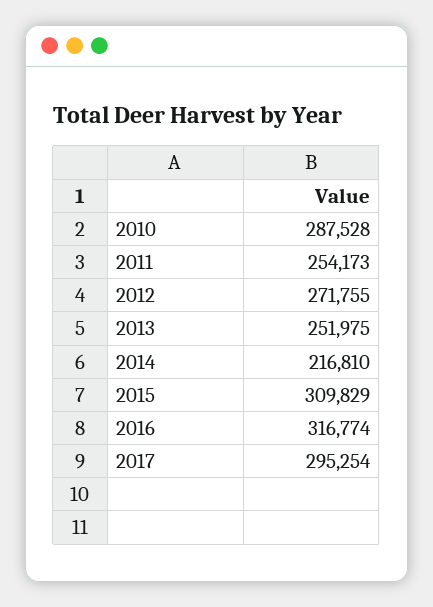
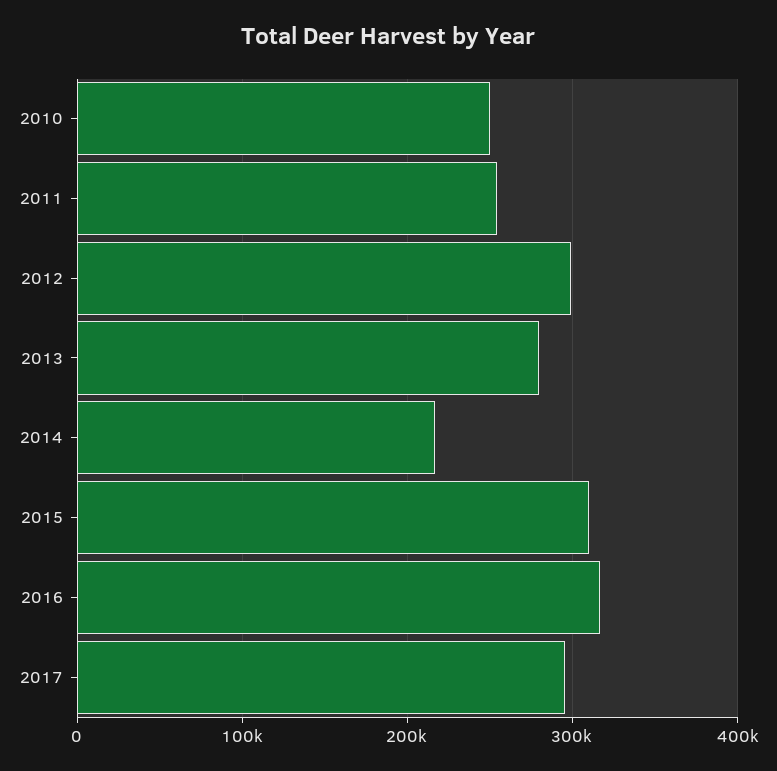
  {
-   "2010": 287528,
+   "2010": 250000,
    "2011": 254173,
-   "2012": 271755,
+   "2012": 300000,
-   "2013": 251975,
+   "2013": 280000,
    "2014": 216810,
    "2015": 309829,
    "2016": 316774,
    "2017": 295254
  }

